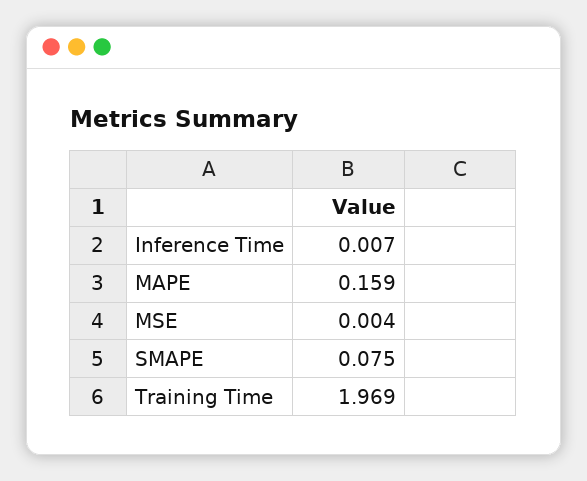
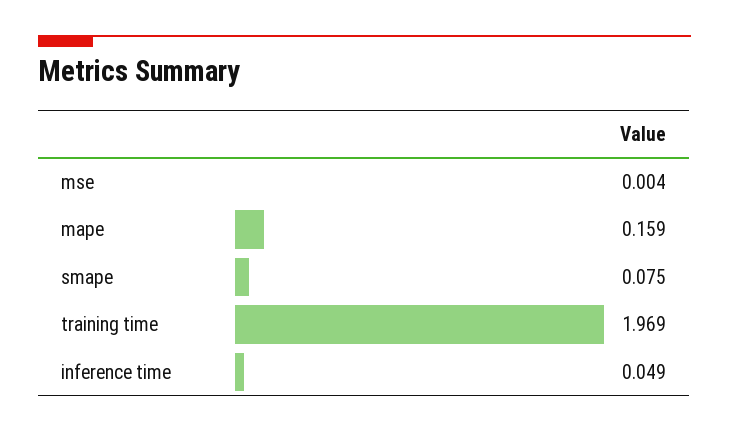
  {
-   "Inference Time": 0.007,
+   "Inference Time": 0.049,
    "MAPE": 0.159,
    "MSE": 0.004,
    "SMAPE": 0.075,
    "Training Time": 1.969
  }

